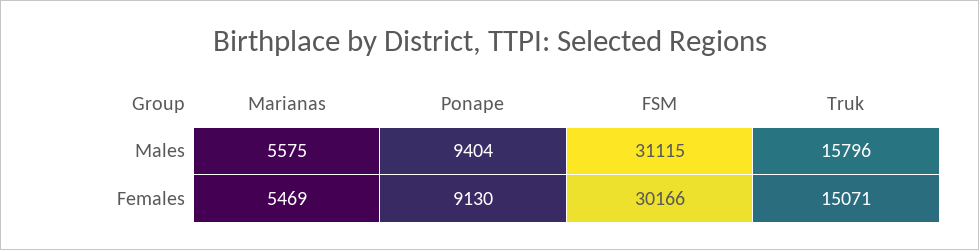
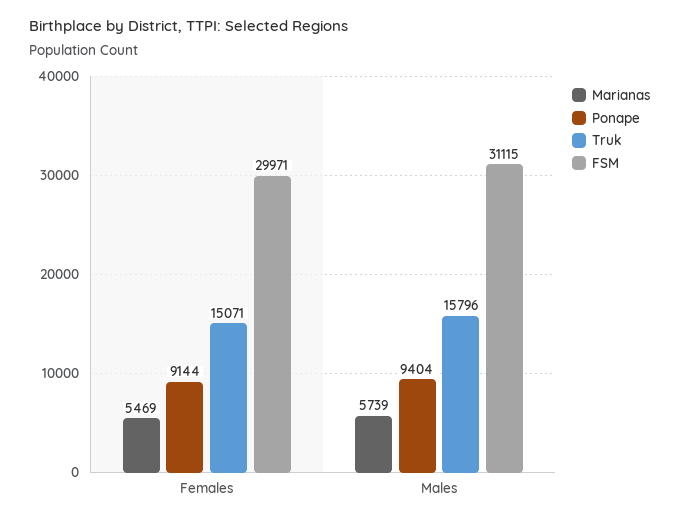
  {
    "Marianas": {
-     "Males": 5575,
+     "Males": 5739,
      "Females": 5469
    },
    "Ponape": {
      "Males": 9404,
-     "Females": 9130
+     "Females": 9144
    },
    "FSM": {
      "Males": 31115,
-     "Females": 30166
+     "Females": 29971
    },
    "Truk": {
      "Males": 15796,
      "Females": 15071
    }
  }

